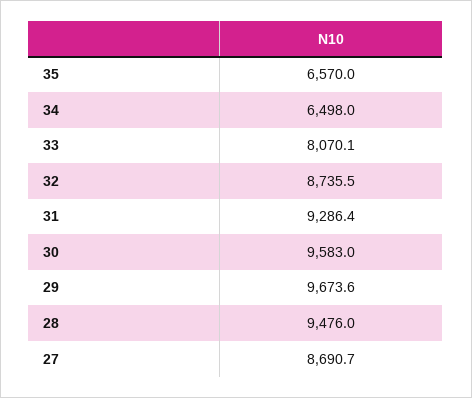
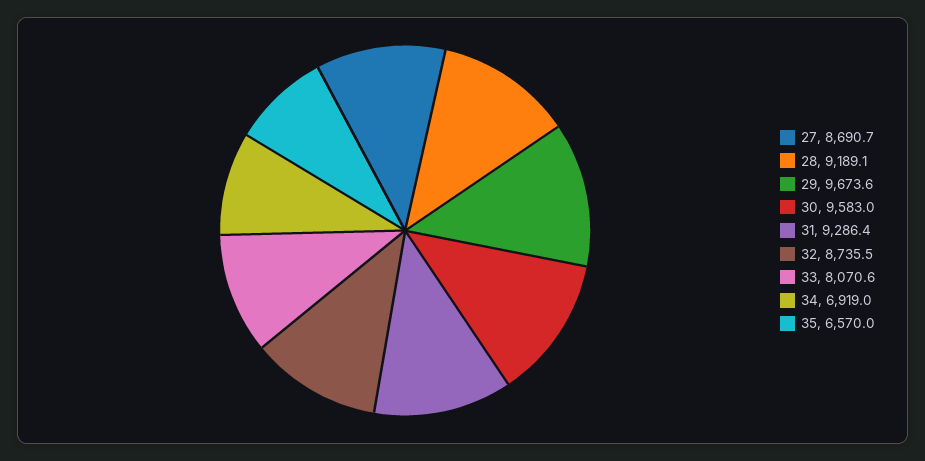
  {
    "35": 6570,
-   "34": 6498,
+   "34": 6919,
-   "33": 8070.1,
+   "33": 8070.6,
    "32": 8735.5,
    "31": 9286.4,
    "30": 9583,
    "29": 9673.6,
-   "28": 9476,
+   "28": 9189.1,
    "27": 8690.7
  }

